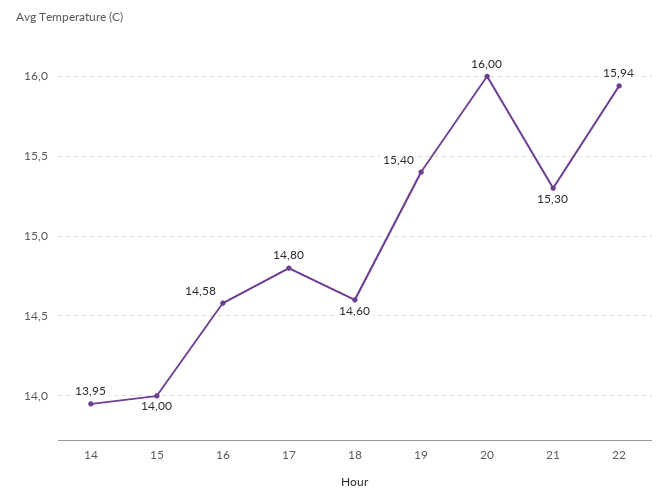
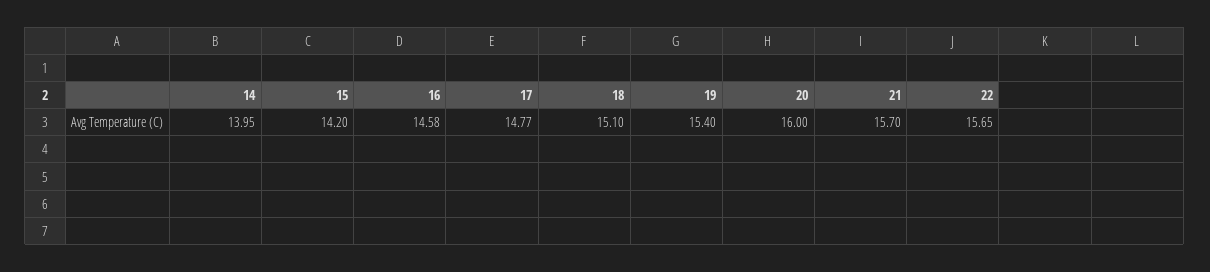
  {
    "14": 13.95,
-   "15": 14,
+   "15": 14.2,
    "16": 14.58,
-   "17": 14.8,
+   "17": 14.77,
-   "18": 14.6,
+   "18": 15.1,
    "19": 15.4,
    "20": 16,
-   "21": 15.3,
+   "21": 15.7,
-   "22": 15.94
+   "22": 15.65
  }

